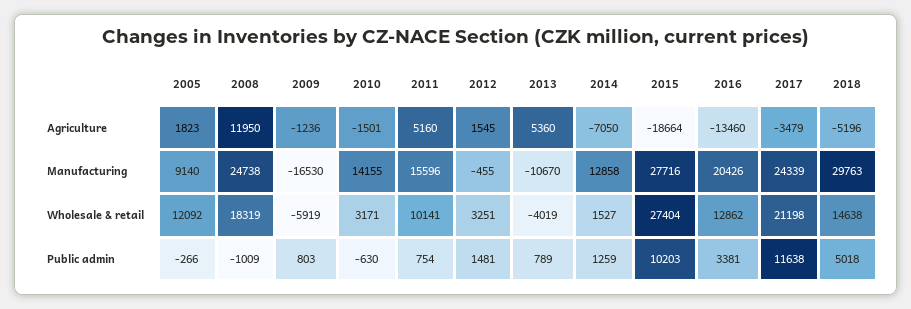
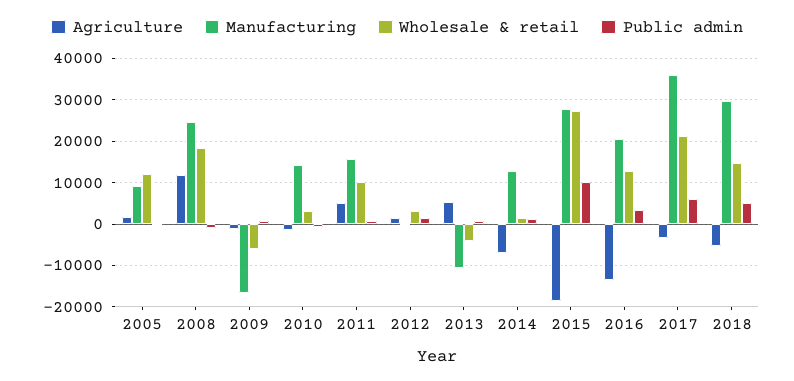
  {
    "Agriculture": {
      "2005": 1823,
      "2008": 11950,
      "2009": -1236,
      "2010": -1501,
      "2011": 5160,
      "2012": 1545,
      "2013": 5360,
      "2014": -7050,
      "2015": -18664,
      "2016": -13460,
      "2017": -3479,
      "2018": -5196
    },
    "Manufacturing": {
      "2005": 9140,
      "2008": 24738,
      "2009": -16530,
      "2010": 14155,
      "2011": 15596,
      "2012": -455,
      "2013": -10670,
      "2014": 12858,
      "2015": 27716,
      "2016": 20426,
-     "2017": 24339,
+     "2017": 36000,
      "2018": 29763
    },
    "Wholesale & retail": {
      "2005": 12092,
      "2008": 18319,
      "2009": -5919,
      "2010": 3171,
      "2011": 10141,
      "2012": 3251,
      "2013": -4019,
      "2014": 1527,
      "2015": 27404,
      "2016": 12862,
      "2017": 21198,
      "2018": 14638
    },
    "Public admin": {
      "2005": -266,
      "2008": -1009,
      "2009": 803,
      "2010": -630,
      "2011": 754,
      "2012": 1481,
      "2013": 789,
      "2014": 1259,
      "2015": 10203,
      "2016": 3381,
-     "2017": 11638,
+     "2017": 6000,
      "2018": 5018
    }
  }

